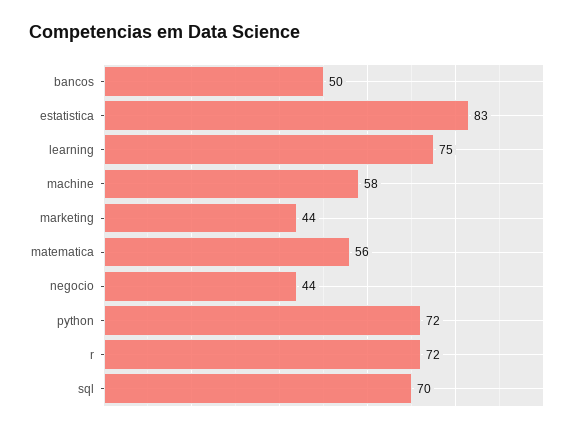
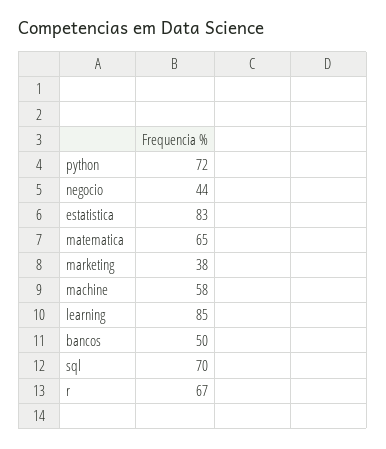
  {
    "bancos": 50,
    "estatistica": 83,
-   "learning": 75,
+   "learning": 85,
    "machine": 58,
-   "marketing": 44,
+   "marketing": 38,
-   "matematica": 56,
+   "matematica": 65,
    "negocio": 44,
    "python": 72,
-   "r": 72,
+   "r": 67,
    "sql": 70
  }

